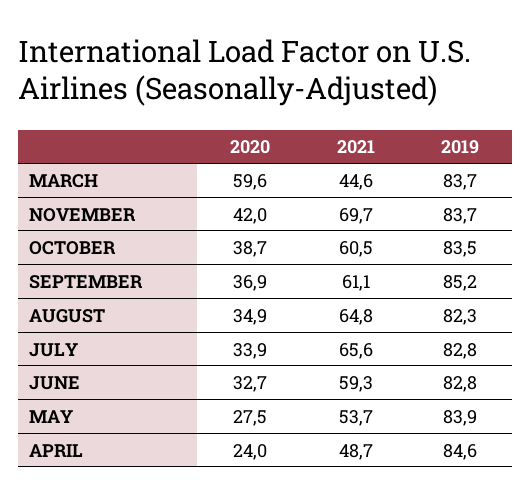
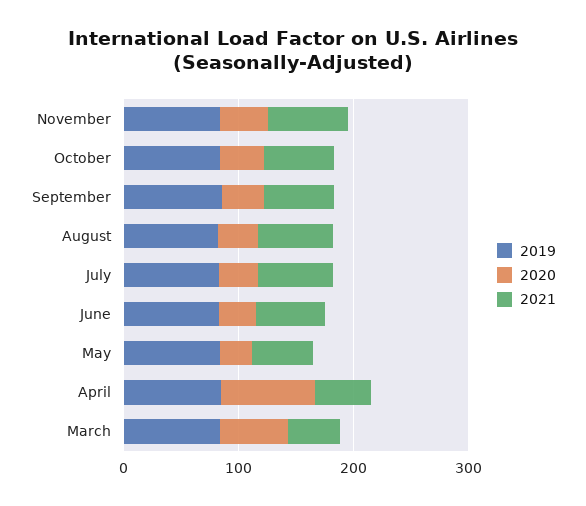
  {
    "2020": {
      "MARCH": 59.6,
      "NOVEMBER": 42,
      "OCTOBER": 38.7,
      "SEPTEMBER": 36.9,
      "AUGUST": 34.9,
      "JULY": 33.9,
      "JUNE": 32.7,
      "MAY": 27.5,
-     "APRIL": 24
+     "APRIL": 80
    },
    "2021": {
      "MARCH": 44.6,
      "NOVEMBER": 69.7,
      "OCTOBER": 60.5,
      "SEPTEMBER": 61.1,
      "AUGUST": 64.8,
      "JULY": 65.6,
      "JUNE": 59.3,
      "MAY": 53.7,
      "APRIL": 48.7
    },
    "2019": {
      "MARCH": 83.7,
      "NOVEMBER": 83.7,
      "OCTOBER": 83.5,
      "SEPTEMBER": 85.2,
      "AUGUST": 82.3,
      "JULY": 82.8,
      "JUNE": 82.8,
      "MAY": 83.9,
      "APRIL": 84.6
    }
  }

